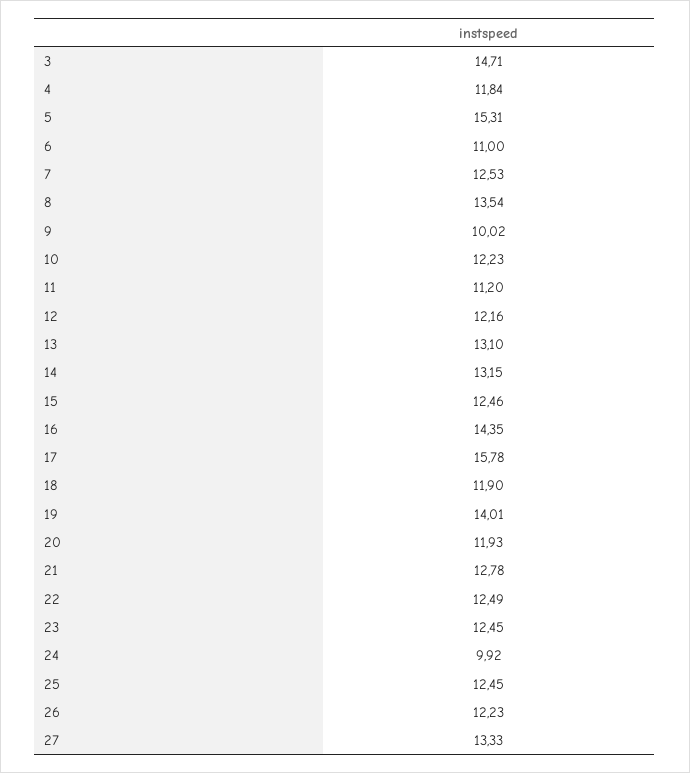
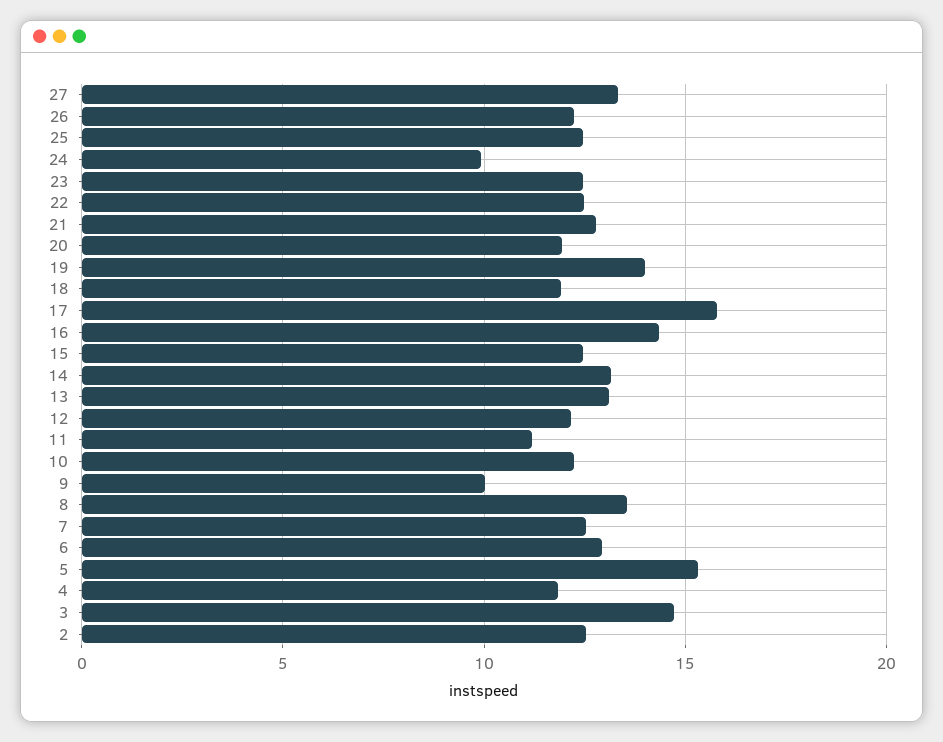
  {
    "3": 14.71,
    "4": 11.84,
    "5": 15.31,
-   "6": 11,
+   "6": 13,
    "7": 12.53,
    "8": 13.54,
    "9": 10.02,
    "10": 12.23,
    "11": 11.2,
    "12": 12.16,
    "13": 13.1,
    "14": 13.15,
    "15": 12.46,
    "16": 14.35,
    "17": 15.78,
    "18": 11.9,
    "19": 14.01,
    "20": 11.93,
    "21": 12.78,
    "22": 12.49,
    "23": 12.45,
    "24": 9.92,
    "25": 12.45,
    "26": 12.23,
-   "27": 13.33
+   "27": 13.33,
+   "2": 12.5
  }

